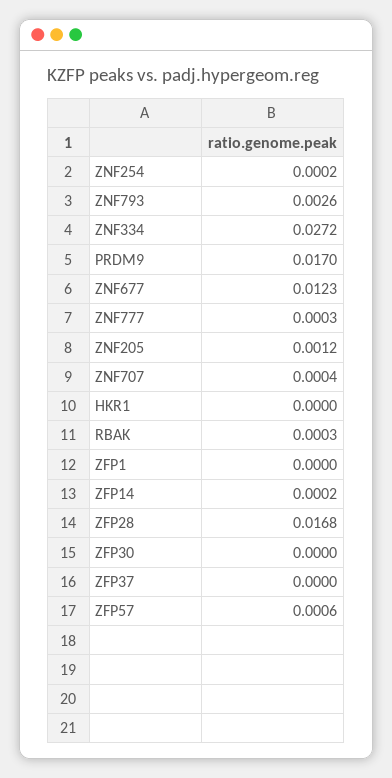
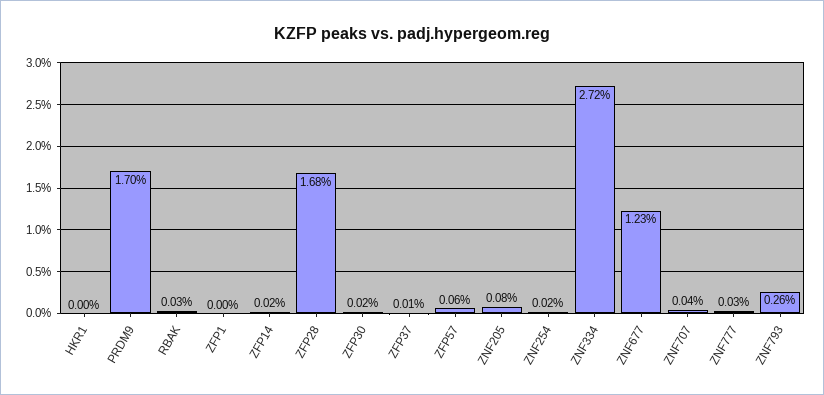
  {
    "ZNF254": 0.0002,
    "ZNF793": 0.0026,
    "ZNF334": 0.0272,
    "PRDM9": 0.017,
    "ZNF677": 0.0123,
    "ZNF777": 0.0003,
-   "ZNF205": 0.0012,
+   "ZNF205": 0.0008,
    "ZNF707": 0.0004,
    "HKR1": 0,
    "RBAK": 0.0003,
    "ZFP1": 0,
    "ZFP14": 0.0002,
    "ZFP28": 0.0168,
-   "ZFP30": 0,
+   "ZFP30": 0.0002,
-   "ZFP37": 0,
+   "ZFP37": 0.0001,
    "ZFP57": 0.0006
  }

